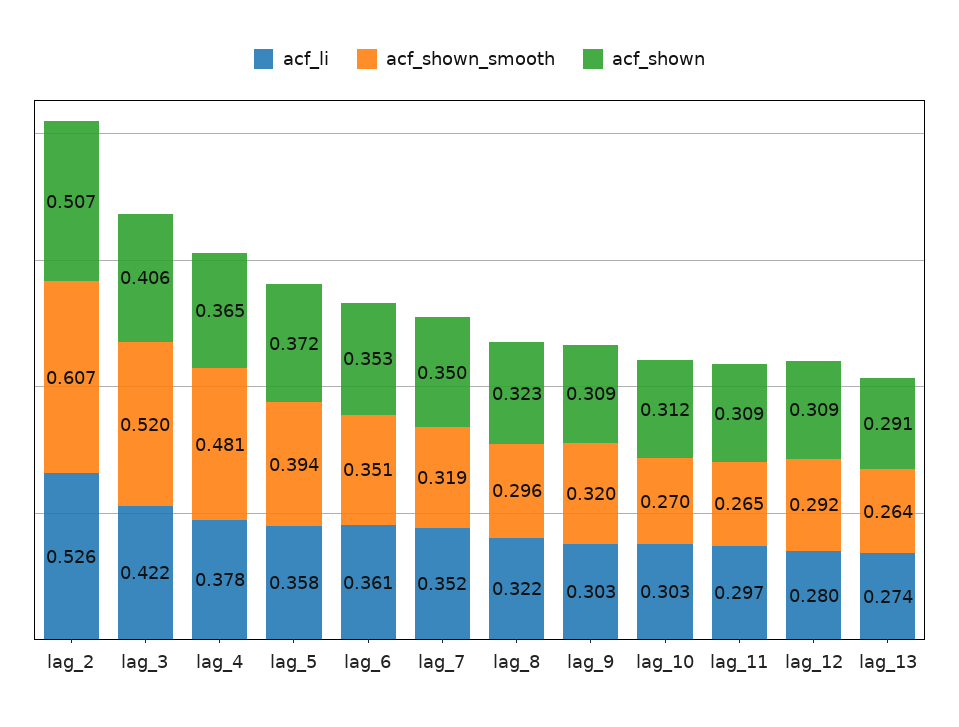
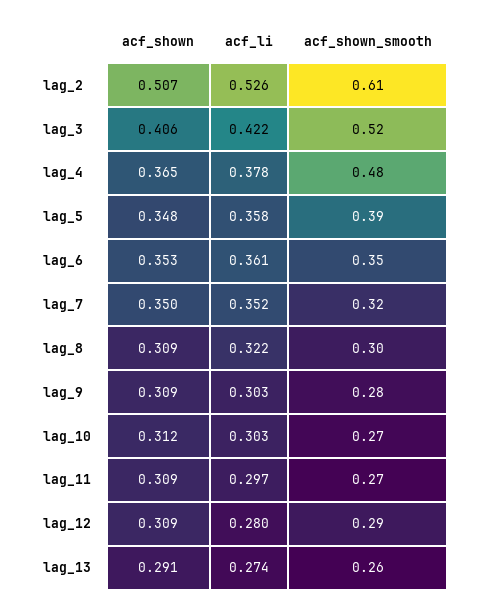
  {
    "acf_li": {
      "lag_2": 0.526,
      "lag_3": 0.422,
      "lag_4": 0.378,
      "lag_5": 0.358,
      "lag_6": 0.361,
      "lag_7": 0.352,
      "lag_8": 0.322,
      "lag_9": 0.303,
      "lag_10": 0.303,
      "lag_11": 0.297,
      "lag_12": 0.28,
      "lag_13": 0.274
    },
    "acf_shown_smooth": {
      "lag_2": 0.607,
      "lag_3": 0.52,
      "lag_4": 0.481,
      "lag_5": 0.394,
      "lag_6": 0.351,
      "lag_7": 0.319,
      "lag_8": 0.296,
-     "lag_9": 0.32,
+     "lag_9": 0.28,
      "lag_10": 0.27,
      "lag_11": 0.265,
      "lag_12": 0.292,
      "lag_13": 0.264
    },
    "acf_shown": {
      "lag_2": 0.507,
      "lag_3": 0.406,
      "lag_4": 0.365,
-     "lag_5": 0.372,
+     "lag_5": 0.348,
      "lag_6": 0.353,
      "lag_7": 0.35,
-     "lag_8": 0.323,
+     "lag_8": 0.309,
      "lag_9": 0.309,
      "lag_10": 0.312,
      "lag_11": 0.309,
      "lag_12": 0.309,
      "lag_13": 0.291
    }
  }

